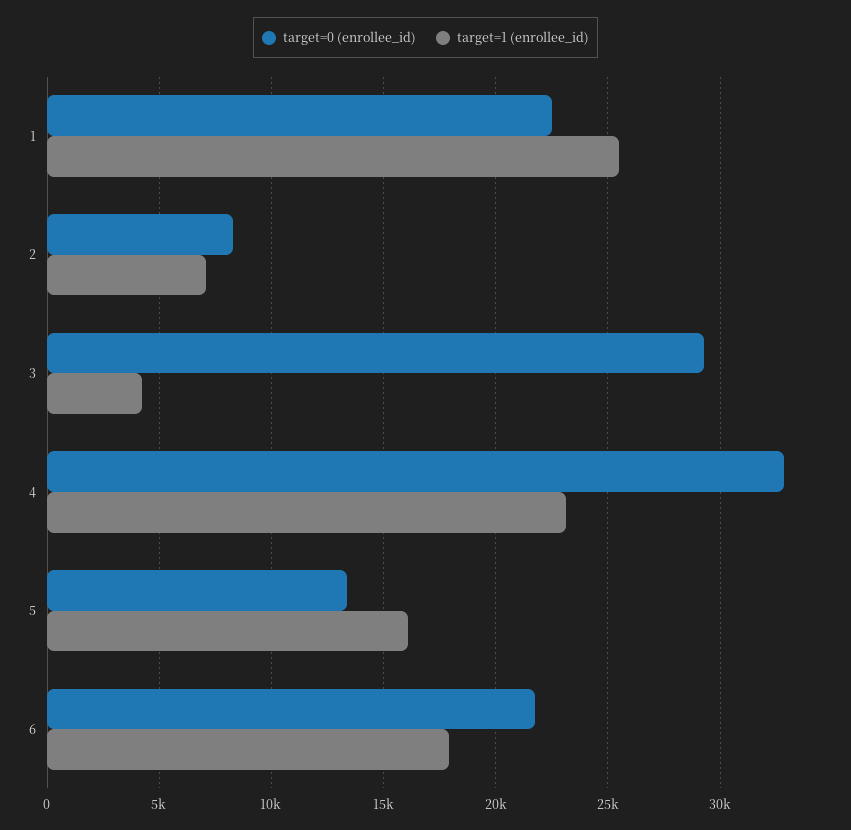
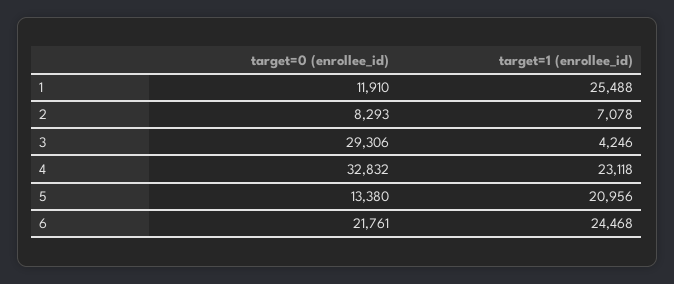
  {
    "target=0 (enrollee_id)": {
-     "1": 22500,
+     "1": 11910,
      "2": 8293,
      "3": 29306,
      "4": 32832,
      "5": 13380,
      "6": 21761
    },
    "target=1 (enrollee_id)": {
      "1": 25488,
      "2": 7078,
      "3": 4246,
      "4": 23118,
-     "5": 16000,
+     "5": 20956,
-     "6": 18000
+     "6": 24468
    }
  }

